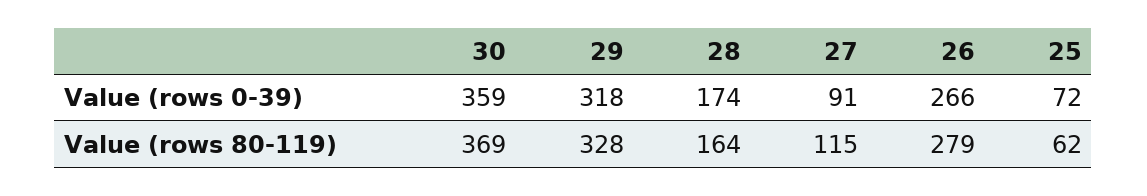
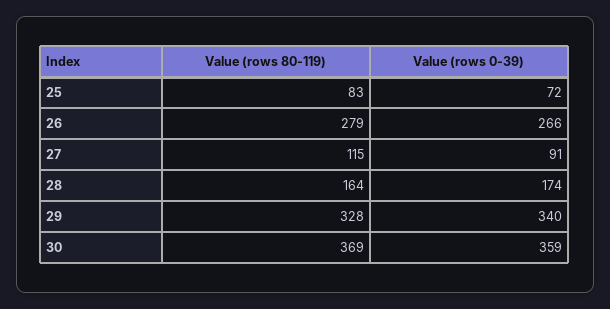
  {
    "30": {
      "Value (rows 0-39)": 359,
      "Value (rows 80-119)": 369
    },
    "29": {
-     "Value (rows 0-39)": 318,
+     "Value (rows 0-39)": 340,
      "Value (rows 80-119)": 328
    },
    "28": {
      "Value (rows 0-39)": 174,
      "Value (rows 80-119)": 164
    },
    "27": {
      "Value (rows 0-39)": 91,
      "Value (rows 80-119)": 115
    },
    "26": {
      "Value (rows 0-39)": 266,
      "Value (rows 80-119)": 279
    },
    "25": {
      "Value (rows 0-39)": 72,
-     "Value (rows 80-119)": 62
+     "Value (rows 80-119)": 83
    }
  }

